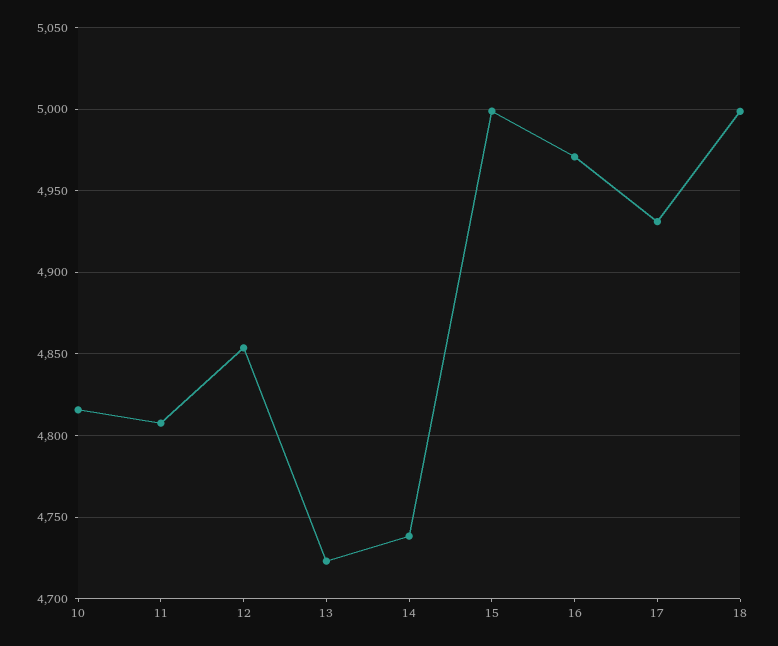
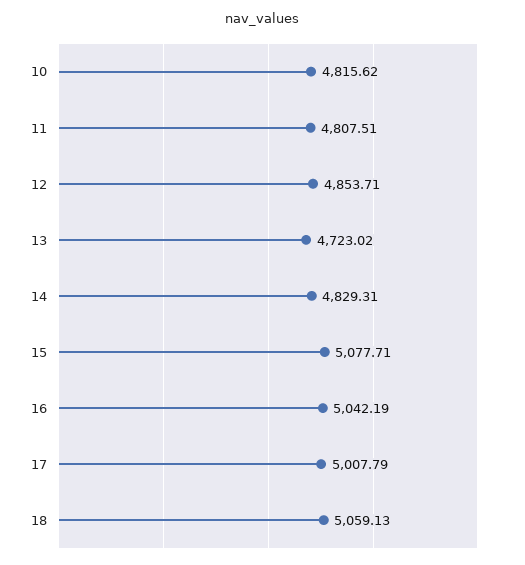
  {
    "10": 4815.62,
    "11": 4807.51,
    "12": 4853.71,
    "13": 4723.02,
-   "14": 4740,
+   "14": 4829.31,
-   "15": 5000,
+   "15": 5077.71,
-   "16": 4970,
+   "16": 5042.19,
-   "17": 4930,
+   "17": 5007.79,
-   "18": 5000
+   "18": 5059.13
  }

